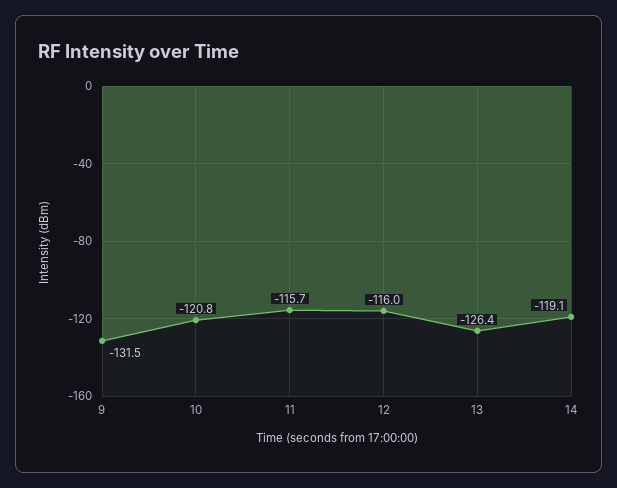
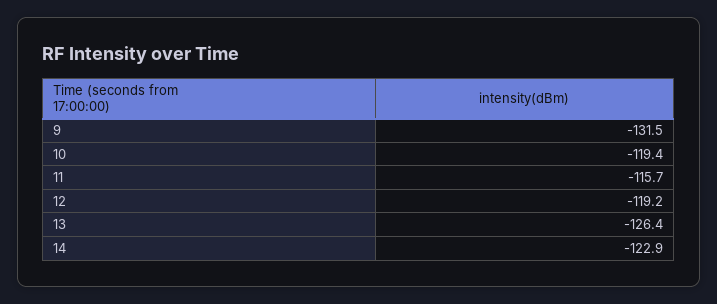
  {
    "9": -131.5,
-   "10": -120.8,
+   "10": -119.4,
    "11": -115.7,
-   "12": -116,
+   "12": -119.2,
    "13": -126.4,
-   "14": -119.1
+   "14": -122.9
  }

